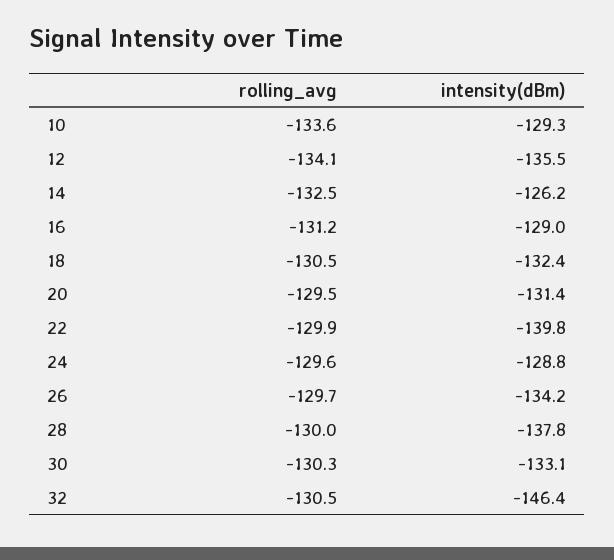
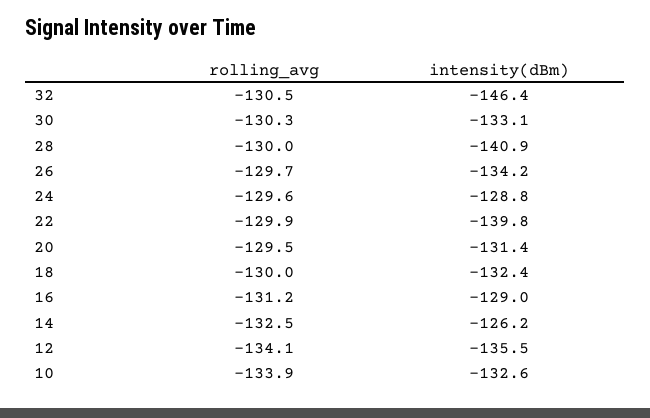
  {
    "rolling_avg": {
-     "10": -133.6,
+     "10": -133.9,
      "12": -134.1,
      "14": -132.5,
      "16": -131.2,
-     "18": -130.5,
+     "18": -130,
      "20": -129.5,
      "22": -129.9,
      "24": -129.6,
      "26": -129.7,
      "28": -130,
      "30": -130.3,
      "32": -130.5
    },
    "intensity(dBm)": {
-     "10": -129.3,
+     "10": -132.6,
      "12": -135.5,
      "14": -126.2,
      "16": -129,
      "18": -132.4,
      "20": -131.4,
      "22": -139.8,
      "24": -128.8,
      "26": -134.2,
-     "28": -137.8,
+     "28": -140.9,
      "30": -133.1,
      "32": -146.4
    }
  }

